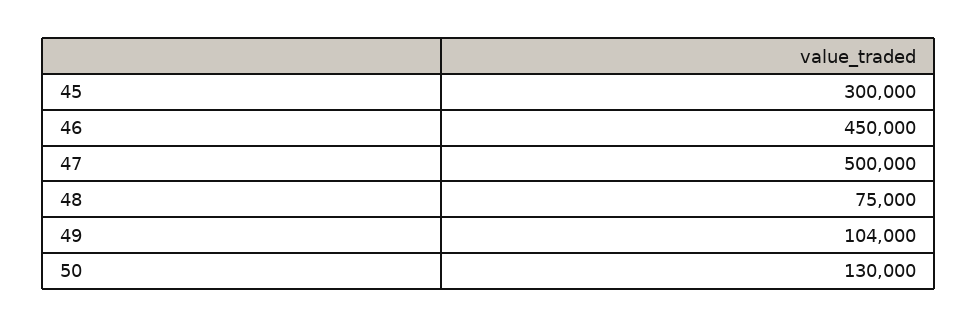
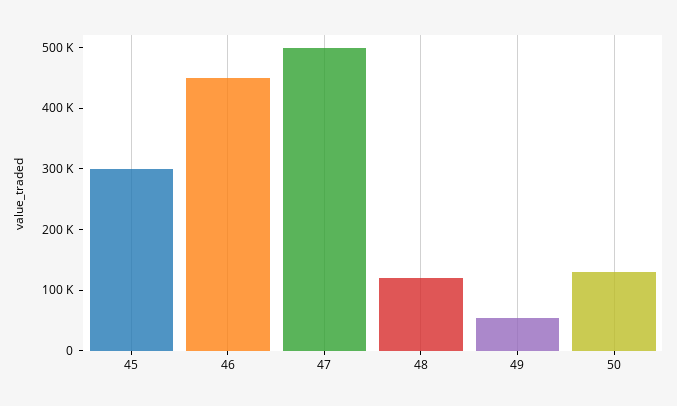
  {
    "45": 300000,
    "46": 450000,
    "47": 500000,
-   "48": 75000,
+   "48": 120000,
-   "49": 104000,
+   "49": 60000,
    "50": 130000
  }

